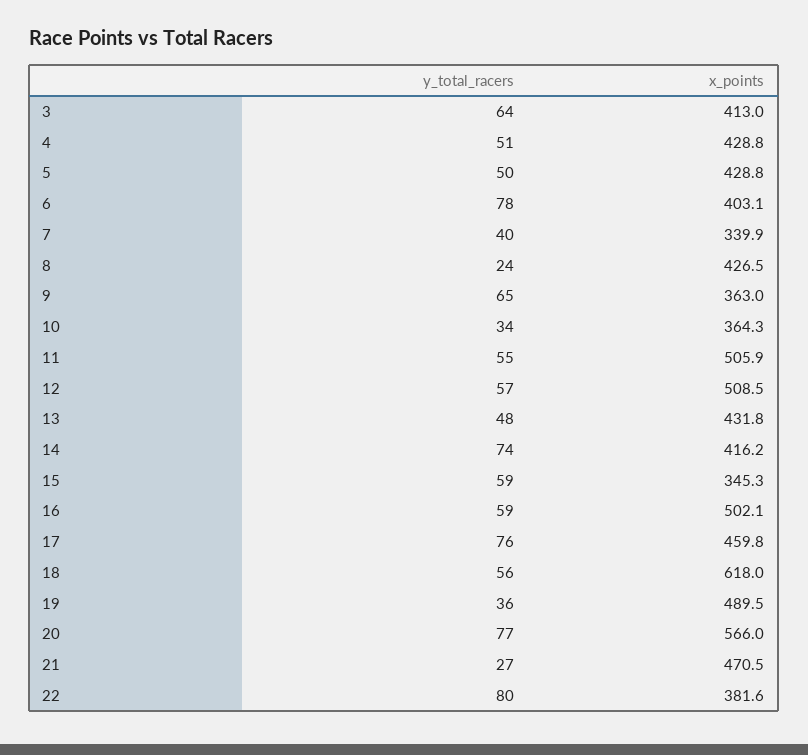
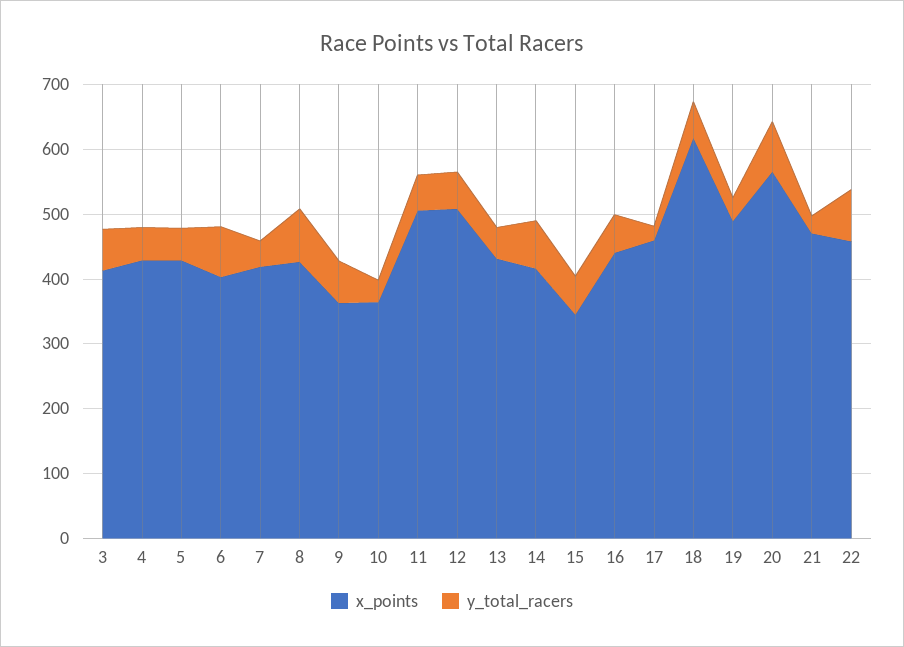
  {
    "y_total_racers": {
      "3": 64,
      "4": 51,
      "5": 50,
      "6": 78,
      "7": 40,
-     "8": 24,
+     "8": 80,
      "9": 65,
      "10": 34,
      "11": 55,
      "12": 57,
      "13": 48,
      "14": 74,
      "15": 59,
      "16": 59,
-     "17": 76,
+     "17": 20,
      "18": 56,
      "19": 36,
      "20": 77,
      "21": 27,
      "22": 80
    },
    "x_points": {
      "3": 413,
      "4": 428.8,
      "5": 428.8,
      "6": 403.1,
-     "7": 339.9,
+     "7": 420,
      "8": 426.5,
      "9": 363,
      "10": 364.3,
      "11": 505.9,
      "12": 508.5,
      "13": 431.8,
      "14": 416.2,
      "15": 345.3,
-     "16": 502.1,
+     "16": 440,
      "17": 459.8,
      "18": 618,
      "19": 489.5,
      "20": 566,
      "21": 470.5,
-     "22": 381.6
+     "22": 460
    }
  }

